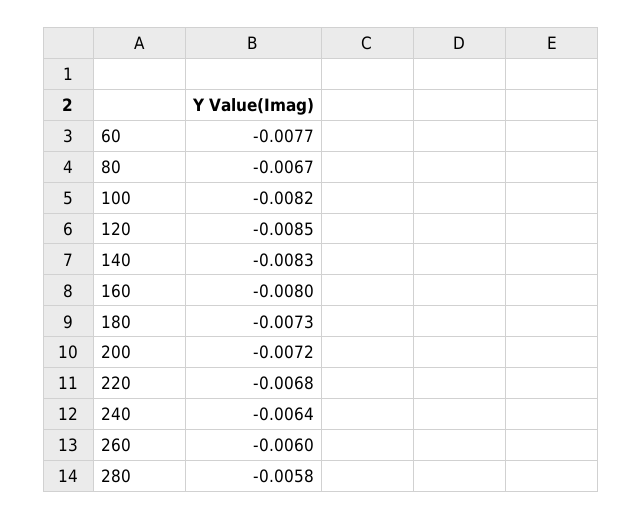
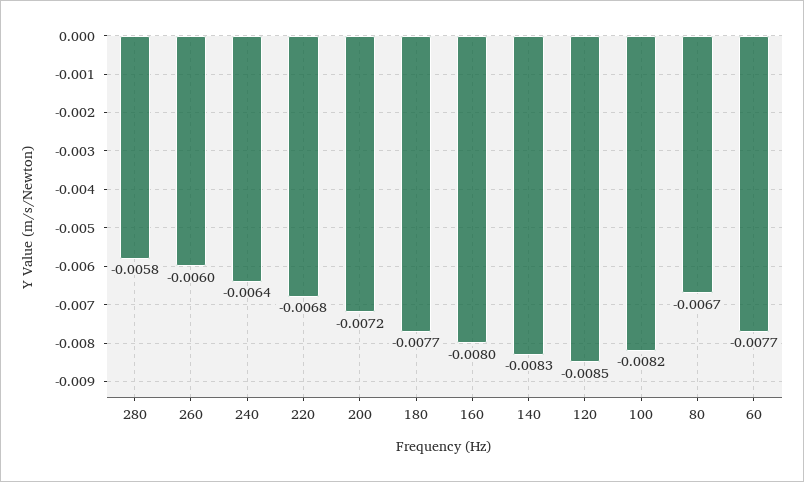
  {
    "60": -0.0077,
    "80": -0.0067,
    "100": -0.0082,
    "120": -0.0085,
    "140": -0.0083,
    "160": -0.008,
-   "180": -0.0073,
+   "180": -0.0077,
    "200": -0.0072,
    "220": -0.0068,
    "240": -0.0064,
    "260": -0.006,
    "280": -0.0058
  }

